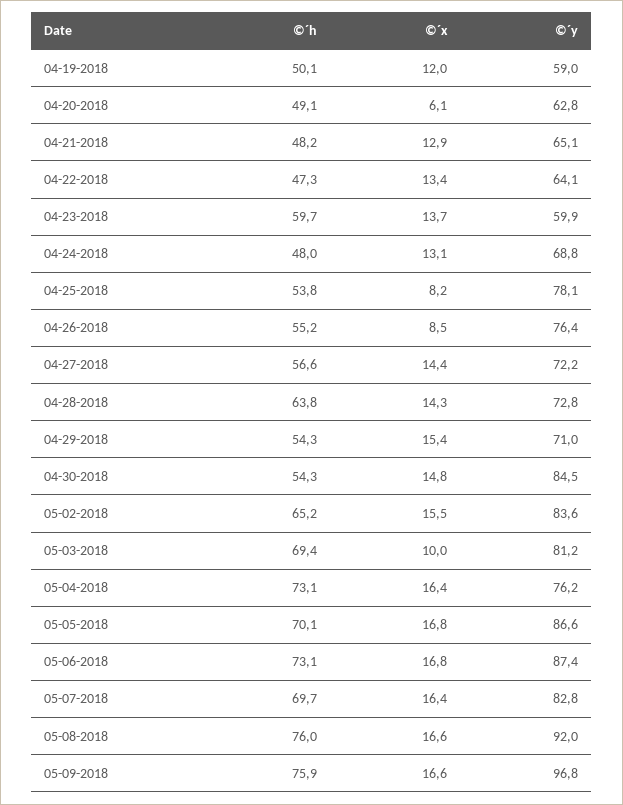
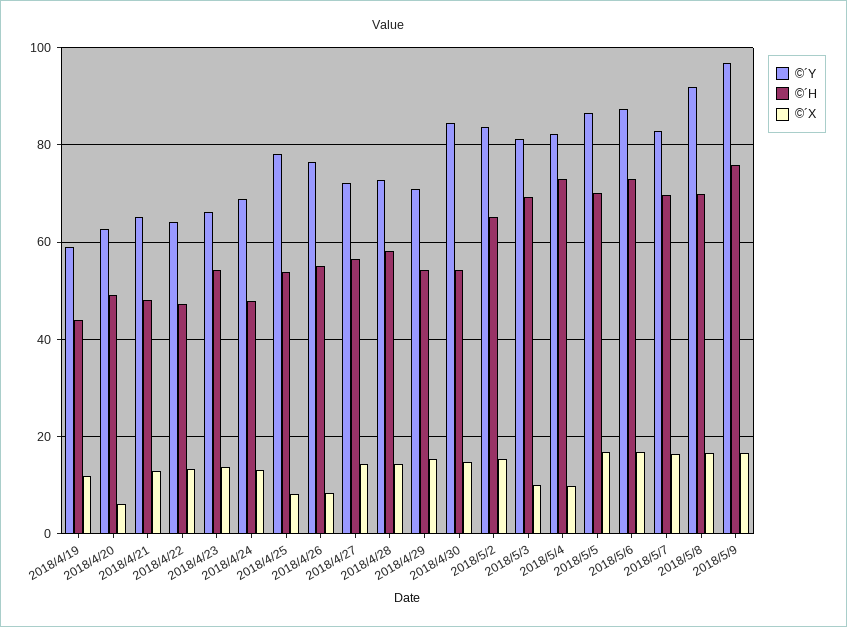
  {
    "©´h": {
-     "04-19-2018": 50.1,
+     "04-19-2018": 44,
      "04-20-2018": 49.1,
      "04-21-2018": 48.2,
      "04-22-2018": 47.3,
-     "04-23-2018": 59.7,
+     "04-23-2018": 54,
      "04-24-2018": 48,
      "04-25-2018": 53.8,
      "04-26-2018": 55.2,
      "04-27-2018": 56.6,
-     "04-28-2018": 63.8,
+     "04-28-2018": 58,
      "04-29-2018": 54.3,
      "04-30-2018": 54.3,
      "05-02-2018": 65.2,
      "05-03-2018": 69.4,
      "05-04-2018": 73.1,
      "05-05-2018": 70.1,
      "05-06-2018": 73.1,
      "05-07-2018": 69.7,
-     "05-08-2018": 76,
+     "05-08-2018": 70,
      "05-09-2018": 75.9
    },
    "©´x": {
      "04-19-2018": 12,
      "04-20-2018": 6.1,
      "04-21-2018": 12.9,
      "04-22-2018": 13.4,
      "04-23-2018": 13.7,
      "04-24-2018": 13.1,
      "04-25-2018": 8.2,
      "04-26-2018": 8.5,
      "04-27-2018": 14.4,
      "04-28-2018": 14.3,
      "04-29-2018": 15.4,
      "04-30-2018": 14.8,
      "05-02-2018": 15.5,
      "05-03-2018": 10,
-     "05-04-2018": 16.4,
+     "05-04-2018": 10,
      "05-05-2018": 16.8,
      "05-06-2018": 16.8,
      "05-07-2018": 16.4,
      "05-08-2018": 16.6,
      "05-09-2018": 16.6
    },
    "©´y": {
      "04-19-2018": 59,
      "04-20-2018": 62.8,
      "04-21-2018": 65.1,
      "04-22-2018": 64.1,
-     "04-23-2018": 59.9,
+     "04-23-2018": 66,
      "04-24-2018": 68.8,
      "04-25-2018": 78.1,
      "04-26-2018": 76.4,
      "04-27-2018": 72.2,
      "04-28-2018": 72.8,
      "04-29-2018": 71,
      "04-30-2018": 84.5,
      "05-02-2018": 83.6,
      "05-03-2018": 81.2,
-     "05-04-2018": 76.2,
+     "05-04-2018": 82,
      "05-05-2018": 86.6,
      "05-06-2018": 87.4,
      "05-07-2018": 82.8,
      "05-08-2018": 92,
      "05-09-2018": 96.8
    }
  }

